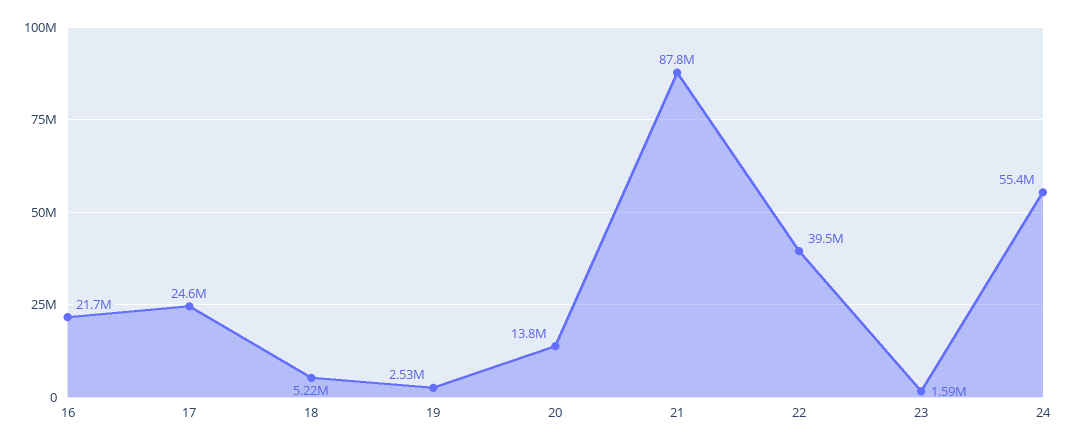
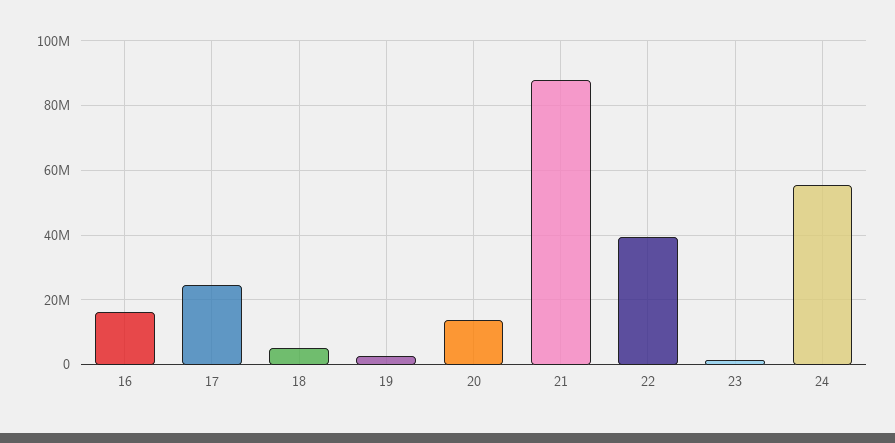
  {
-   "16": 21700000,
+   "16": 16000000,
    "17": 24600000,
    "18": 5220000,
    "19": 2530000,
    "20": 13800000,
    "21": 87800000,
    "22": 39500000,
    "23": 1590000,
    "24": 55400000
  }

